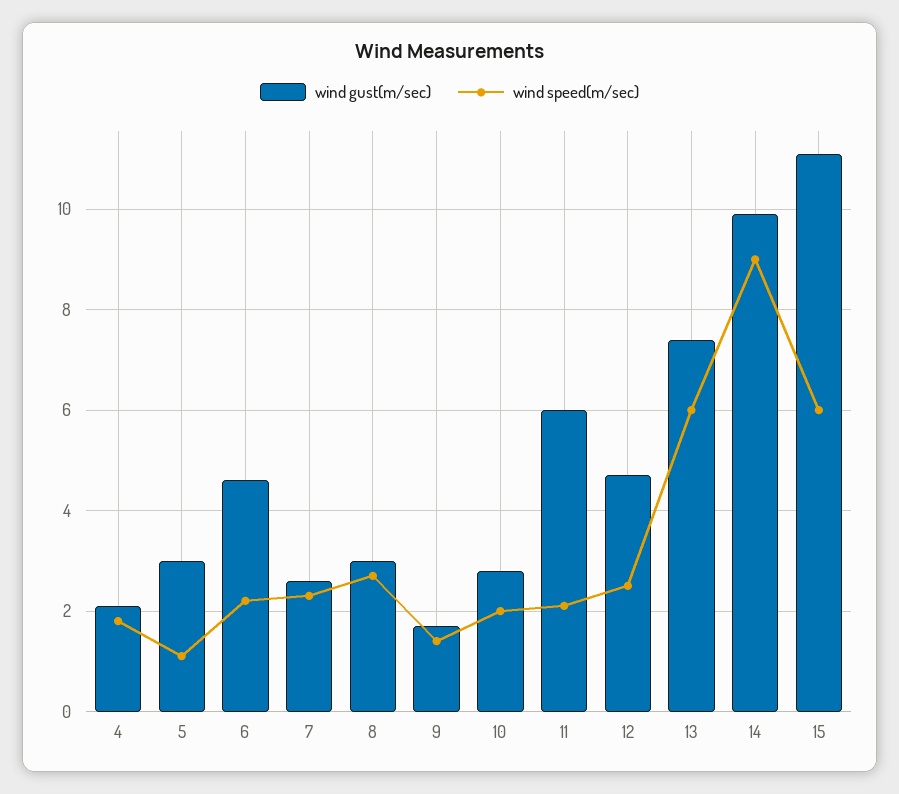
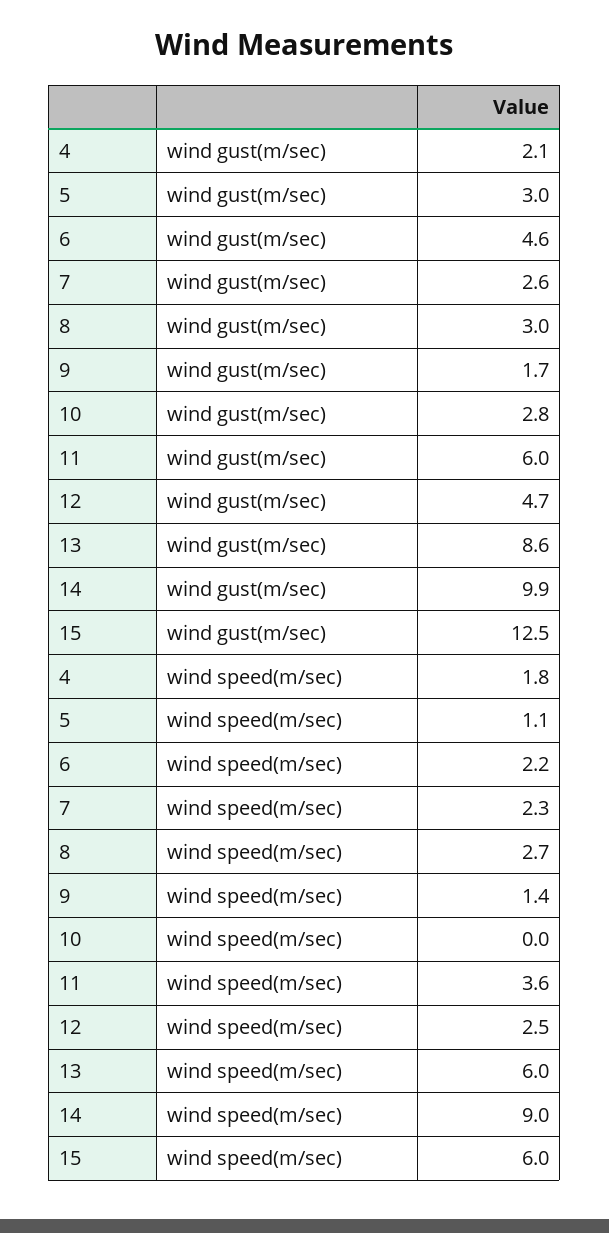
  {
    "wind gust(m/sec)": {
      "4": 2.1,
      "5": 3,
      "6": 4.6,
      "7": 2.6,
      "8": 3,
      "9": 1.7,
      "10": 2.8,
      "11": 6,
      "12": 4.7,
-     "13": 7.5,
+     "13": 8.6,
      "14": 9.9,
-     "15": 11
+     "15": 12.5
    },
    "wind speed(m/sec)": {
      "4": 1.8,
      "5": 1.1,
      "6": 2.2,
      "7": 2.3,
      "8": 2.7,
      "9": 1.4,
-     "10": 2,
+     "10": 0,
-     "11": 2,
+     "11": 3.6,
      "12": 2.5,
      "13": 6,
      "14": 9,
      "15": 6
    }
  }

